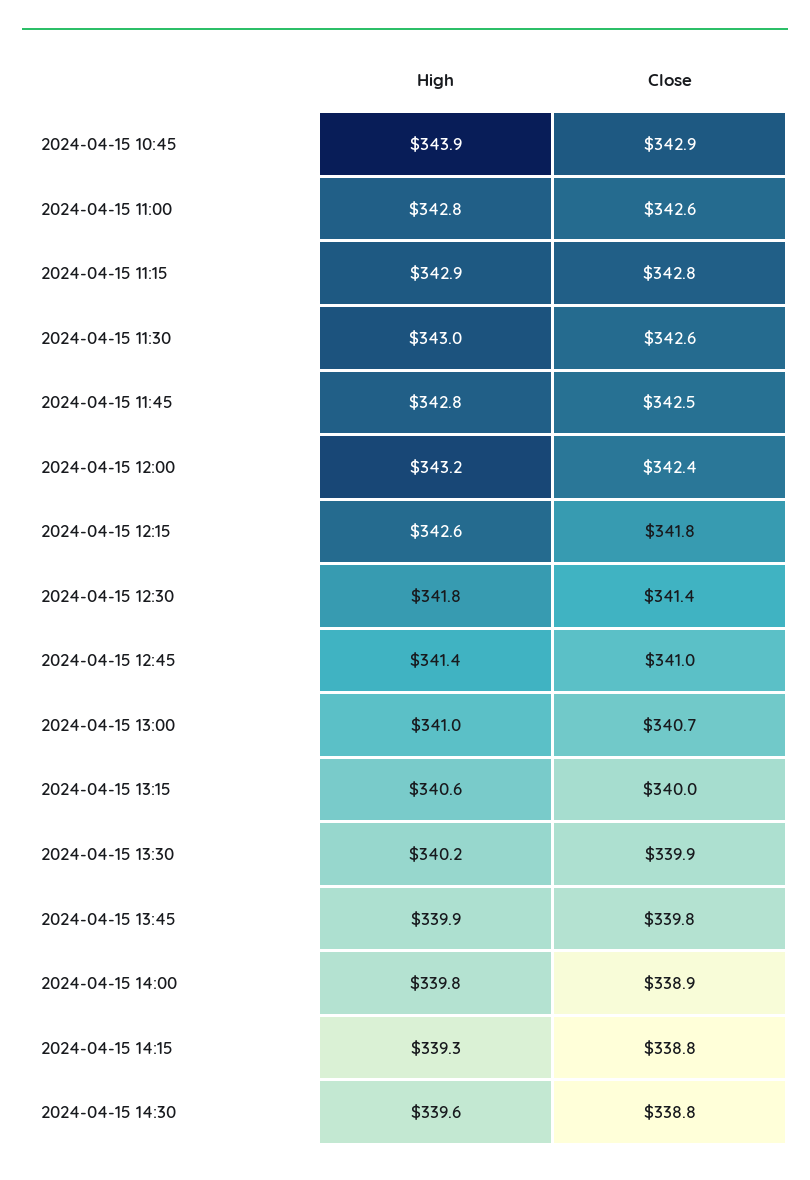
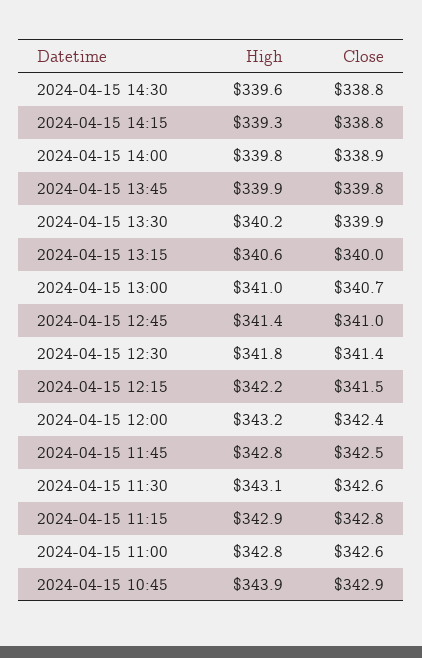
  {
    "High": {
      "2024-04-15 10:45": 343.9,
      "2024-04-15 11:00": 342.8,
      "2024-04-15 11:15": 342.9,
-     "2024-04-15 11:30": 343,
+     "2024-04-15 11:30": 343.1,
      "2024-04-15 11:45": 342.8,
      "2024-04-15 12:00": 343.2,
-     "2024-04-15 12:15": 342.6,
+     "2024-04-15 12:15": 342.2,
      "2024-04-15 12:30": 341.8,
      "2024-04-15 12:45": 341.4,
      "2024-04-15 13:00": 341,
      "2024-04-15 13:15": 340.6,
      "2024-04-15 13:30": 340.2,
      "2024-04-15 13:45": 339.9,
      "2024-04-15 14:00": 339.8,
      "2024-04-15 14:15": 339.3,
      "2024-04-15 14:30": 339.6
    },
    "Close": {
      "2024-04-15 10:45": 342.9,
      "2024-04-15 11:00": 342.6,
      "2024-04-15 11:15": 342.8,
      "2024-04-15 11:30": 342.6,
      "2024-04-15 11:45": 342.5,
      "2024-04-15 12:00": 342.4,
-     "2024-04-15 12:15": 341.8,
+     "2024-04-15 12:15": 341.5,
      "2024-04-15 12:30": 341.4,
      "2024-04-15 12:45": 341,
      "2024-04-15 13:00": 340.7,
      "2024-04-15 13:15": 340,
      "2024-04-15 13:30": 339.9,
      "2024-04-15 13:45": 339.8,
      "2024-04-15 14:00": 338.9,
      "2024-04-15 14:15": 338.8,
      "2024-04-15 14:30": 338.8
    }
  }

